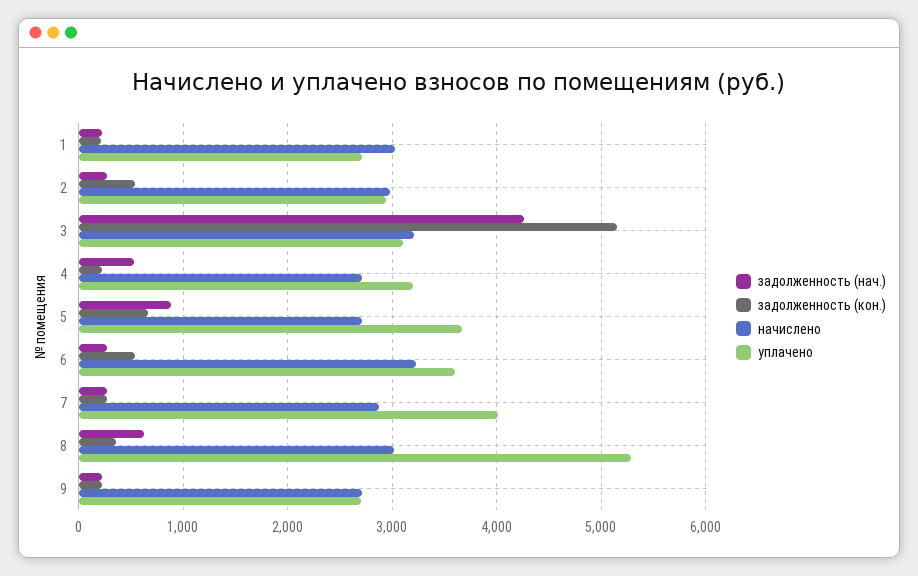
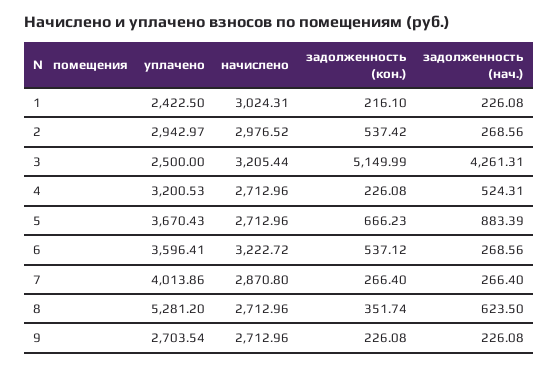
  {
    "задолженность (нач.)": {
      "1": 226.08,
      "2": 268.56,
      "3": 4261.31,
      "4": 524.31,
      "5": 883.39,
      "6": 268.56,
      "7": 266.4,
      "8": 623.5,
      "9": 226.08
    },
    "задолженность (кон.)": {
      "1": 216.1,
      "2": 537.42,
      "3": 5149.99,
      "4": 226.08,
      "5": 666.23,
      "6": 537.12,
      "7": 266.4,
      "8": 351.74,
      "9": 226.08
    },
    "начислено": {
      "1": 3024.31,
      "2": 2976.52,
      "3": 3205.44,
      "4": 2712.96,
      "5": 2712.96,
      "6": 3222.72,
      "7": 2870.8,
-     "8": 3000,
+     "8": 2712.96,
      "9": 2712.96
    },
    "уплачено": {
-     "1": 2700,
+     "1": 2422.5,
      "2": 2942.97,
-     "3": 3100,
+     "3": 2500,
      "4": 3200.53,
      "5": 3670.43,
      "6": 3596.41,
      "7": 4013.86,
      "8": 5281.2,
      "9": 2703.54
    }
  }

